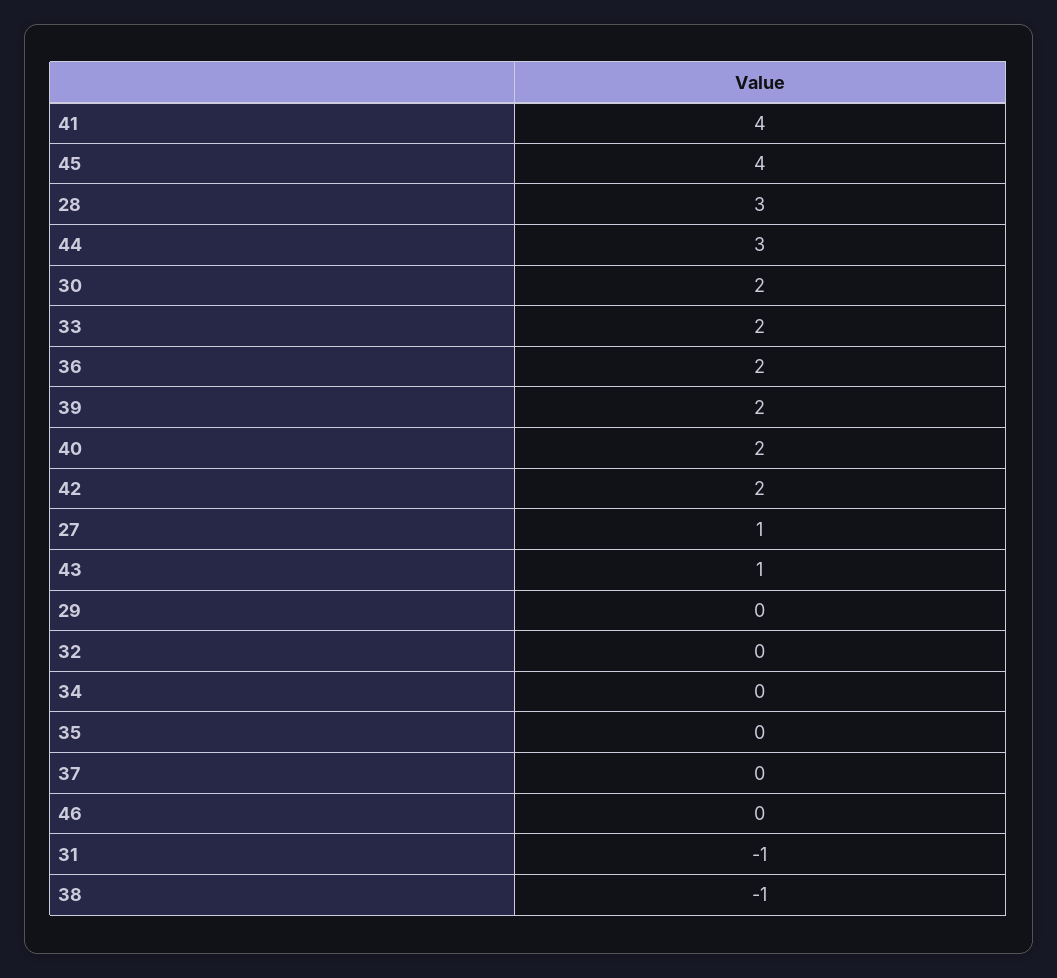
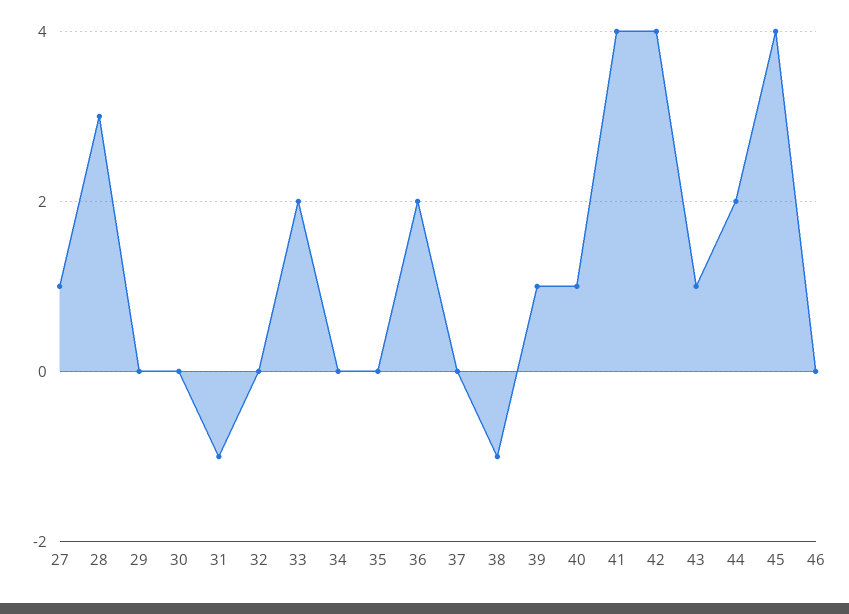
  {
    "41": 4,
    "45": 4,
    "28": 3,
-   "44": 3,
+   "44": 2,
-   "30": 2,
+   "30": 0,
    "33": 2,
    "36": 2,
-   "39": 2,
+   "39": 1,
-   "40": 2,
+   "40": 1,
-   "42": 2,
+   "42": 4,
    "27": 1,
    "43": 1,
    "29": 0,
    "32": 0,
    "34": 0,
    "35": 0,
    "37": 0,
    "46": 0,
    "31": -1,
    "38": -1
  }

